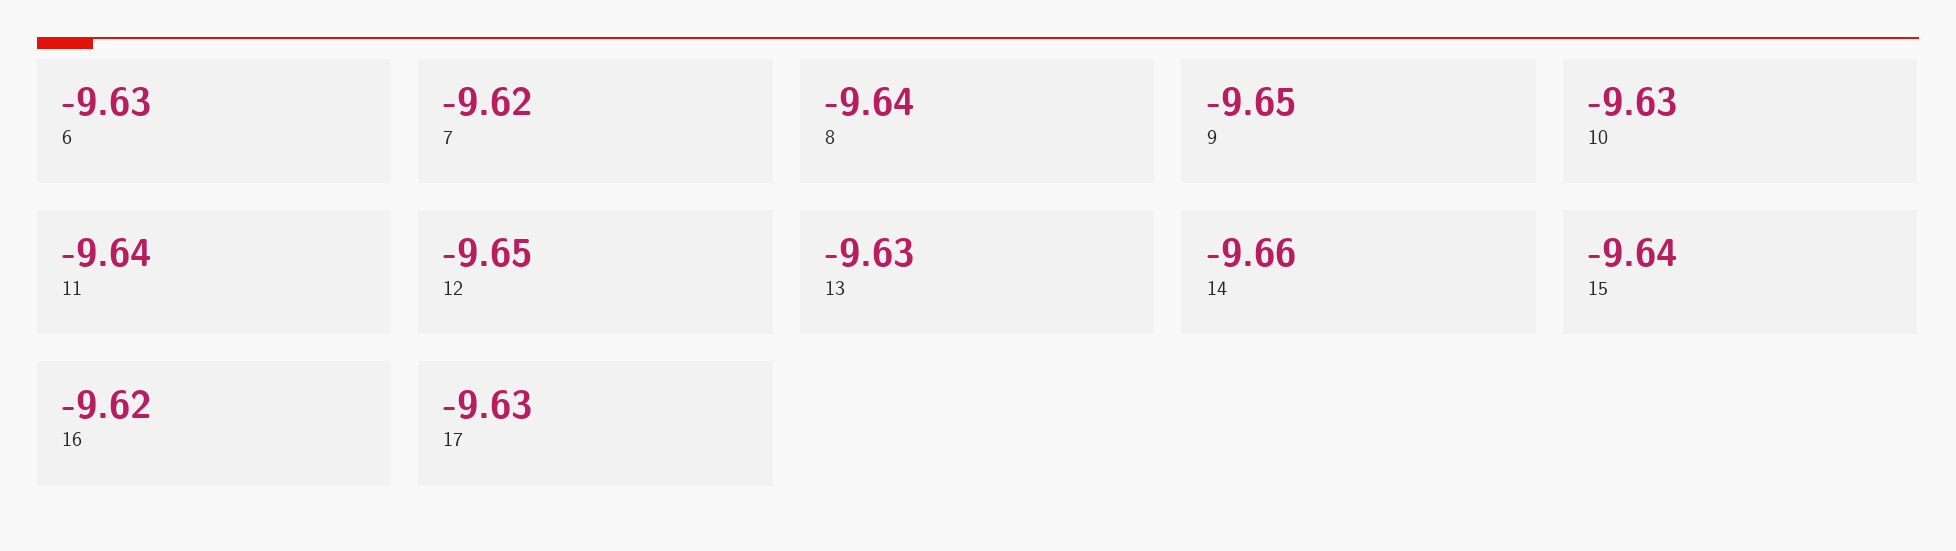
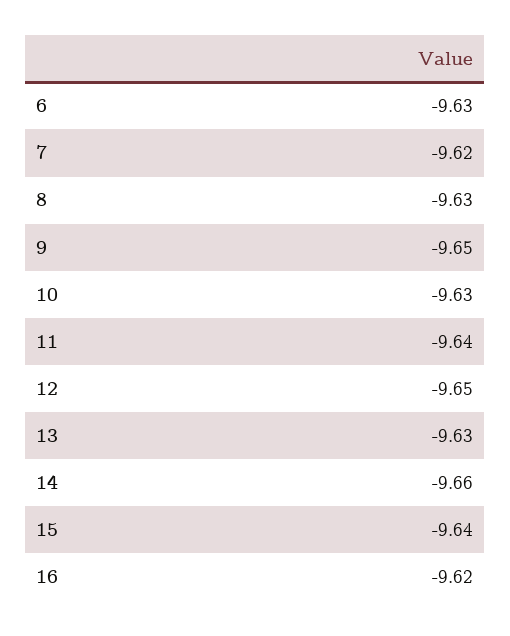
  {
    "6": -9.63,
    "7": -9.62,
-   "8": -9.64,
+   "8": -9.63,
    "9": -9.65,
    "10": -9.63,
    "11": -9.64,
    "12": -9.65,
    "13": -9.63,
    "14": -9.66,
    "15": -9.64,
-   "16": -9.62,
+   "16": -9.62
-   "17": -9.63
  }

